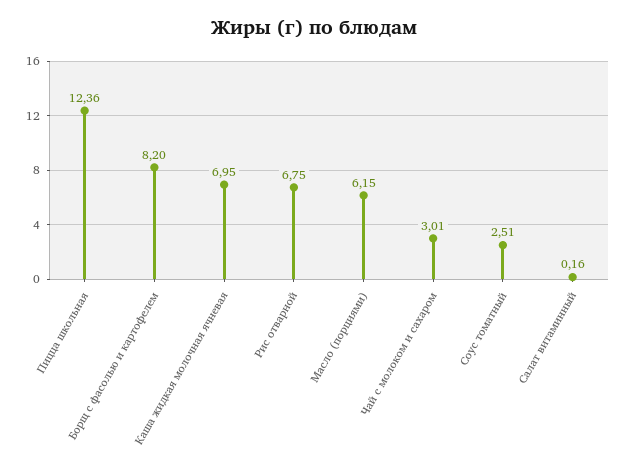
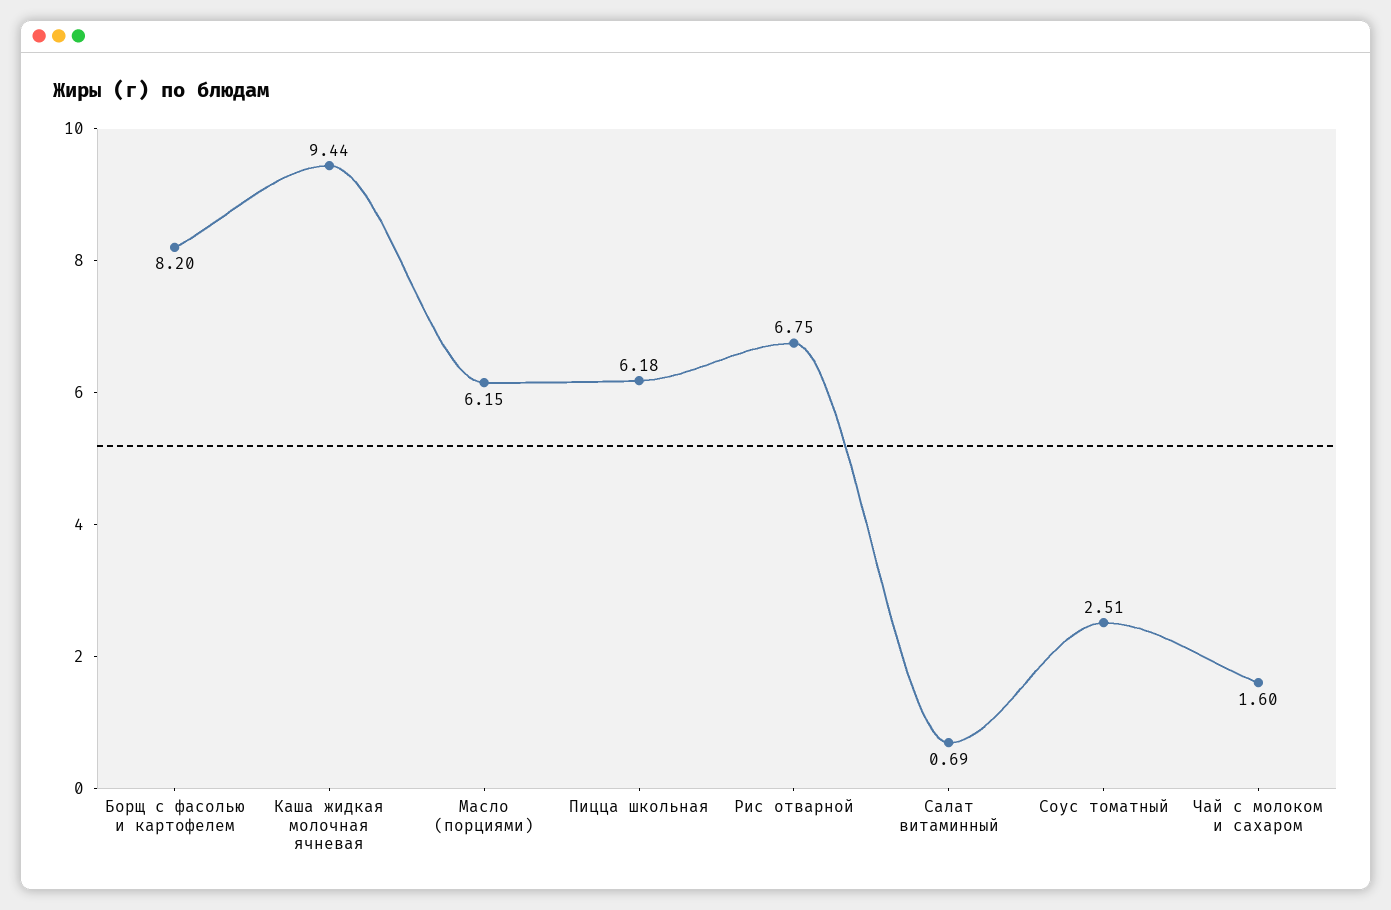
  {
-   "Пицца школьная": 12.36,
+   "Пицца школьная": 6.18,
    "Борщ с фасолью и картофелем": 8.2,
-   "Каша жидкая молочная ячневая": 6.95,
+   "Каша жидкая молочная ячневая": 9.44,
    "Рис отварной": 6.75,
    "Масло (порциями)": 6.15,
-   "Чай с молоком и сахаром": 3.01,
+   "Чай с молоком и сахаром": 1.6,
    "Соус томатный": 2.51,
-   "Салат витаминный": 0.16
+   "Салат витаминный": 0.69
  }

